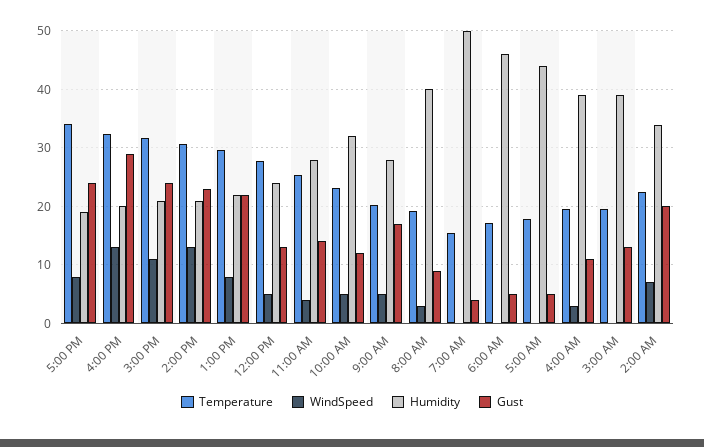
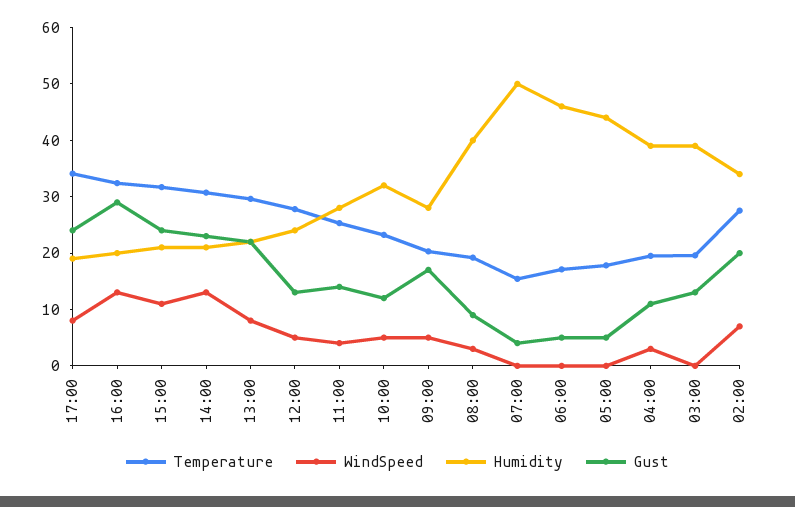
  {
    "Temperature": {
      "5:00 PM": 34,
      "4:00 PM": 32,
      "3:00 PM": 32,
      "2:00 PM": 30,
      "1:00 PM": 30,
      "12:00 PM": 28,
      "11:00 AM": 26,
      "10:00 AM": 24,
      "9:00 AM": 20,
      "8:00 AM": 20,
      "7:00 AM": 16,
      "6:00 AM": 18,
      "5:00 AM": 18,
      "4:00 AM": 20,
      "3:00 AM": 20,
-     "2:00 AM": 22
+     "2:00 AM": 28
    },
    "WindSpeed": {
      "5:00 PM": 8,
      "4:00 PM": 14,
      "3:00 PM": 12,
      "2:00 PM": 14,
      "1:00 PM": 8,
      "12:00 PM": 6,
      "11:00 AM": 4,
      "10:00 AM": 6,
      "9:00 AM": 6,
      "8:00 AM": 4,
      "7:00 AM": 0,
      "6:00 AM": 0,
      "5:00 AM": 0,
      "4:00 AM": 4,
      "3:00 AM": 0,
      "2:00 AM": 8
    },
    "Humidity": {
      "5:00 PM": 20,
      "4:00 PM": 20,
      "3:00 PM": 22,
      "2:00 PM": 22,
      "1:00 PM": 22,
      "12:00 PM": 24,
      "11:00 AM": 28,
      "10:00 AM": 32,
      "9:00 AM": 28,
      "8:00 AM": 40,
      "7:00 AM": 50,
      "6:00 AM": 46,
      "5:00 AM": 44,
      "4:00 AM": 40,
      "3:00 AM": 40,
      "2:00 AM": 34
    },
    "Gust": {
      "5:00 PM": 24,
      "4:00 PM": 30,
      "3:00 PM": 24,
      "2:00 PM": 24,
      "1:00 PM": 22,
      "12:00 PM": 14,
      "11:00 AM": 14,
      "10:00 AM": 12,
      "9:00 AM": 18,
      "8:00 AM": 10,
      "7:00 AM": 4,
      "6:00 AM": 6,
      "5:00 AM": 6,
      "4:00 AM": 12,
      "3:00 AM": 14,
      "2:00 AM": 20
    }
  }

